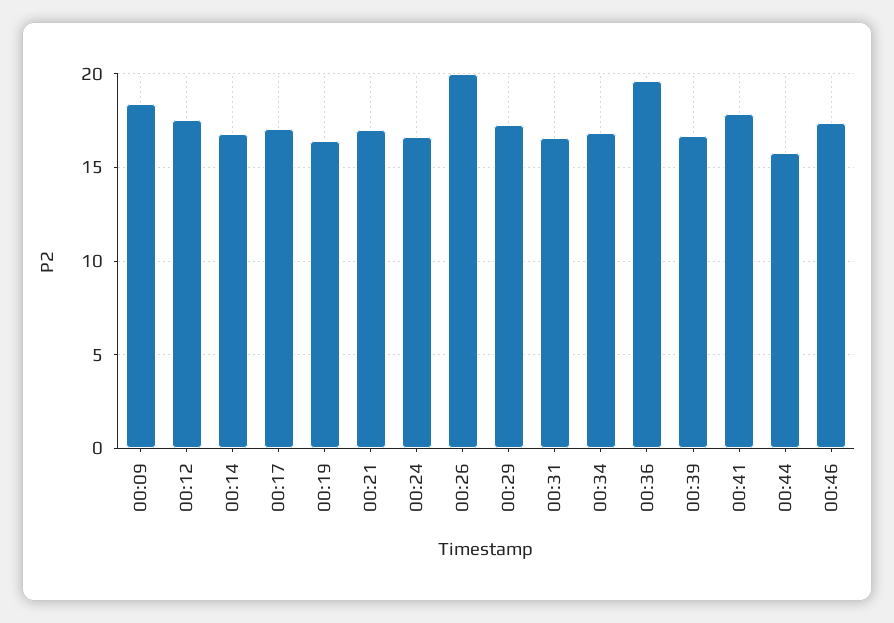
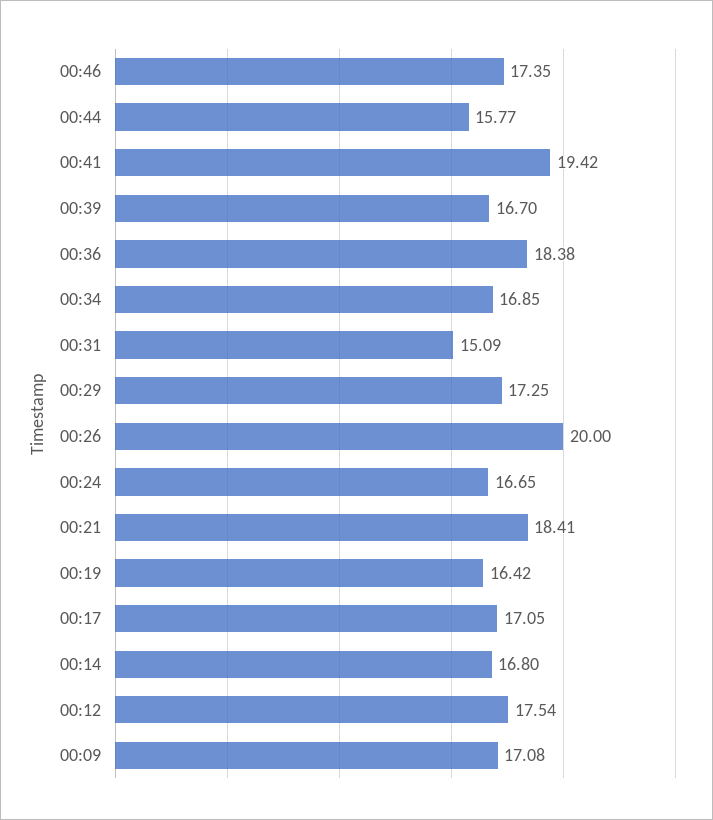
  {
-   "00:09": 18.5,
+   "00:09": 17.08,
    "00:12": 17.54,
    "00:14": 16.8,
    "00:17": 17.05,
    "00:19": 16.42,
-   "00:21": 17,
+   "00:21": 18.41,
    "00:24": 16.65,
    "00:26": 20,
    "00:29": 17.25,
-   "00:31": 16.5,
+   "00:31": 15.09,
    "00:34": 16.85,
-   "00:36": 19.5,
+   "00:36": 18.38,
    "00:39": 16.7,
-   "00:41": 18,
+   "00:41": 19.42,
    "00:44": 15.77,
    "00:46": 17.35
  }

